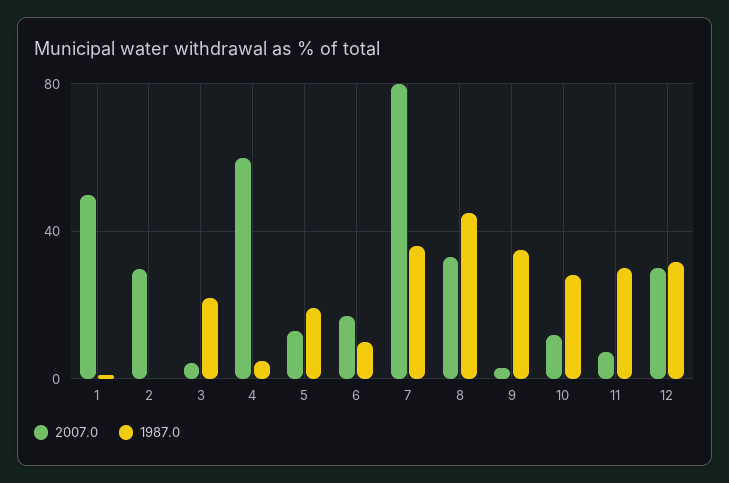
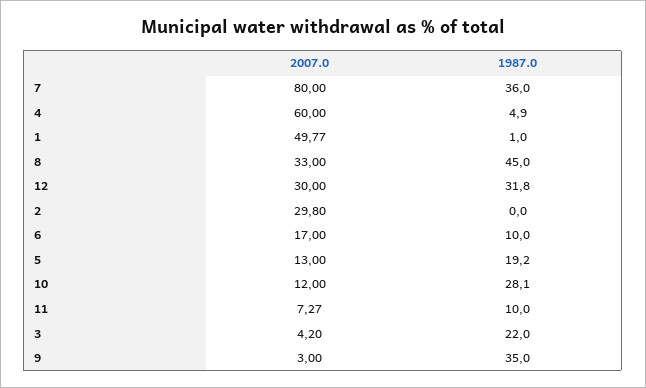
  {
    "2007.0": {
      "1": 49.77,
      "2": 29.8,
      "3": 4.2,
      "4": 60,
      "5": 13,
      "6": 17,
      "7": 80,
      "8": 33,
      "9": 3,
      "10": 12,
      "11": 7.27,
      "12": 30
    },
    "1987.0": {
      "1": 1,
      "2": 0,
      "3": 22,
      "4": 4.9,
      "5": 19.2,
      "6": 10,
      "7": 36,
      "8": 45,
      "9": 35,
      "10": 28.1,
-     "11": 30,
+     "11": 10,
      "12": 31.8
    }
  }

